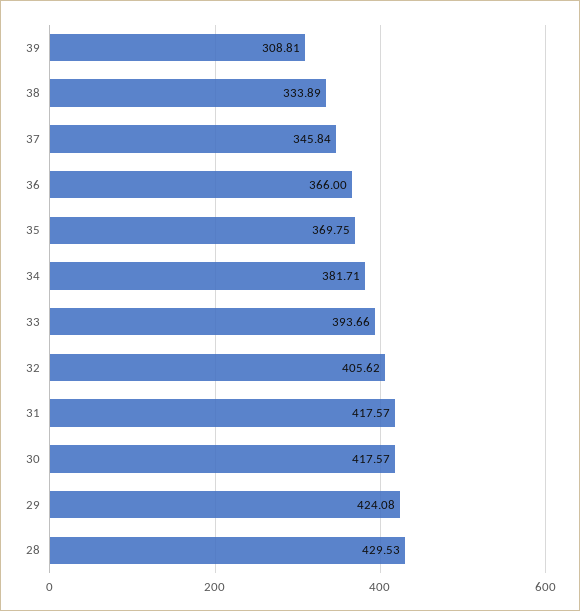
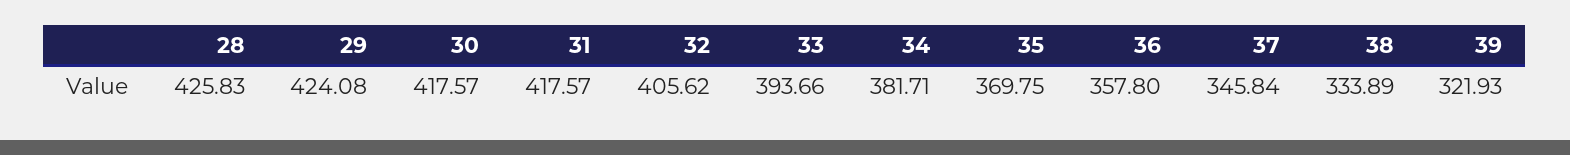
  {
-   "39": 308.81,
+   "39": 321.93,
    "38": 333.89,
    "37": 345.84,
-   "36": 366,
+   "36": 357.8,
    "35": 369.75,
    "34": 381.71,
    "33": 393.66,
    "32": 405.62,
    "31": 417.57,
    "30": 417.57,
    "29": 424.08,
-   "28": 429.53
+   "28": 425.83
  }

